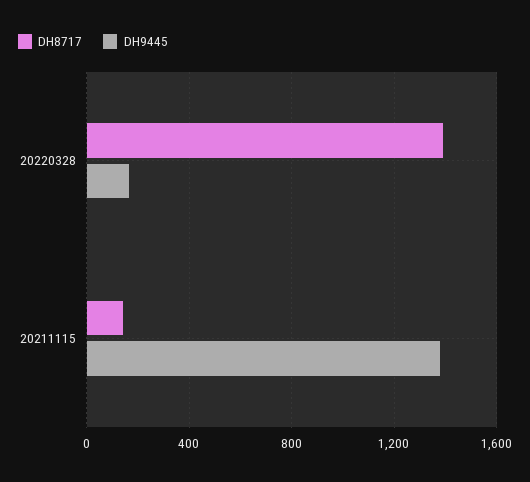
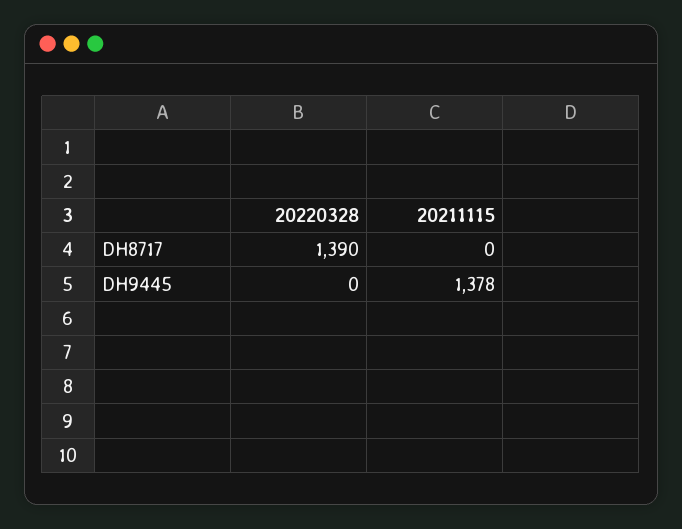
  {
    "DH8717": {
      "20220328": 1390,
-     "20211115": 150
+     "20211115": 0
    },
    "DH9445": {
-     "20220328": 150,
+     "20220328": 0,
      "20211115": 1378
    }
  }

